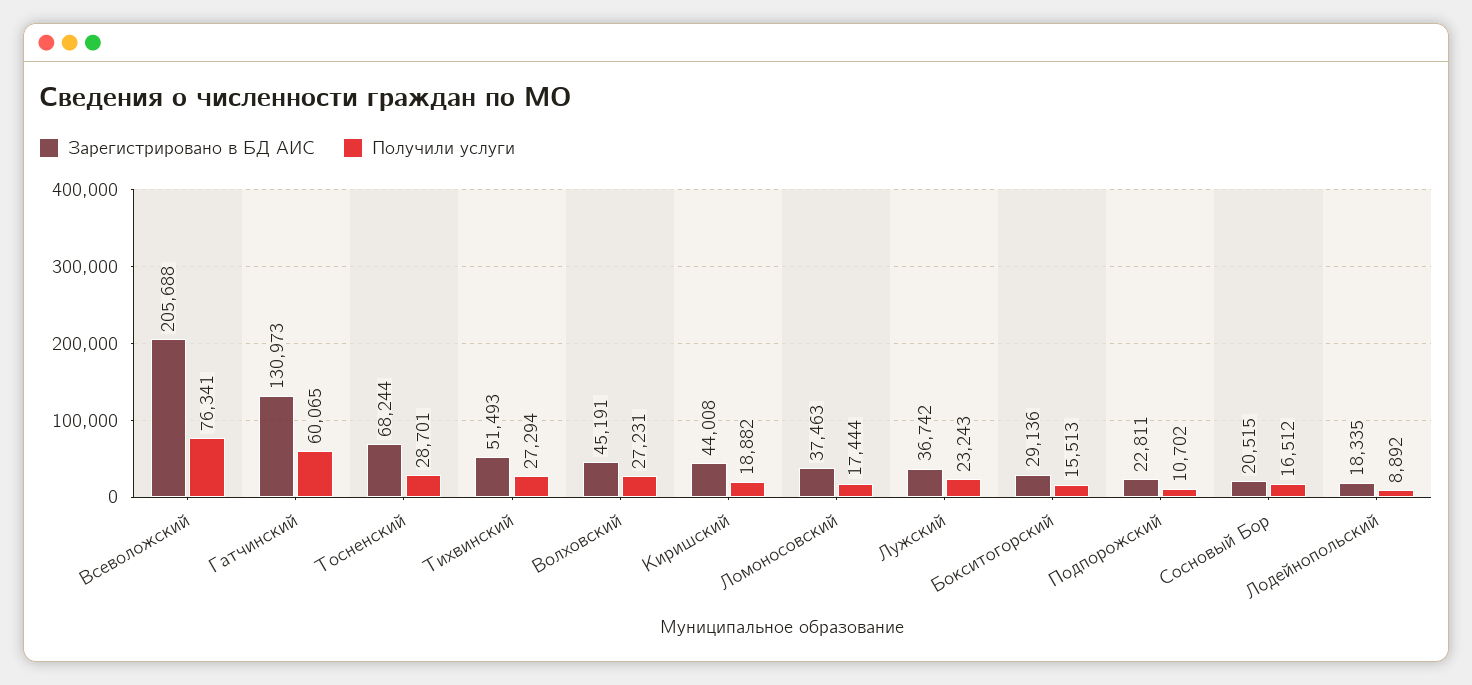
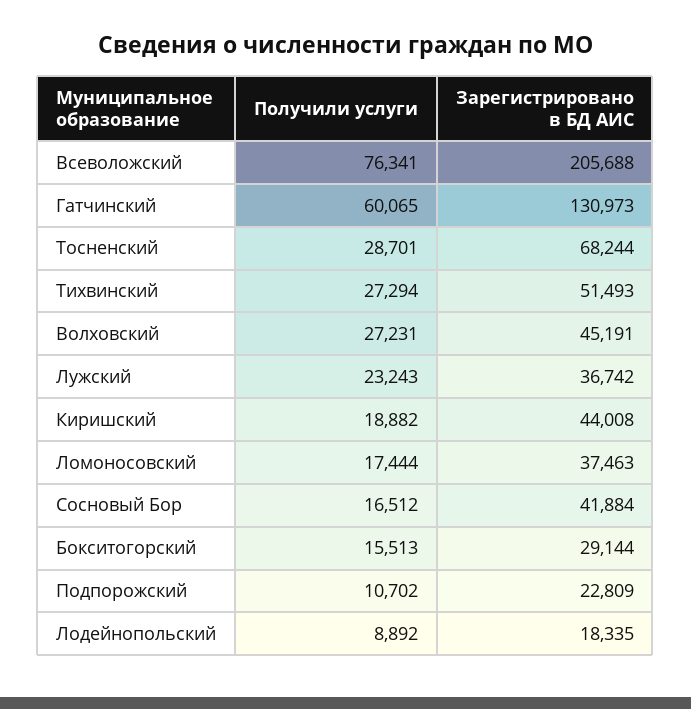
  {
    "Зарегистрировано в БД АИС": {
      "Всеволожский": 205688,
      "Гатчинский": 130973,
      "Тосненский": 68244,
      "Тихвинский": 51493,
      "Волховский": 45191,
      "Киришский": 44008,
      "Ломоносовский": 37463,
      "Лужский": 36742,
-     "Бокситогорский": 29136,
+     "Бокситогорский": 29144,
-     "Подпорожский": 22811,
+     "Подпорожский": 22809,
-     "Сосновый Бор": 20515,
+     "Сосновый Бор": 41884,
      "Лодейнопольский": 18335
    },
    "Получили услуги": {
      "Всеволожский": 76341,
      "Гатчинский": 60065,
      "Тосненский": 28701,
      "Тихвинский": 27294,
      "Волховский": 27231,
      "Киришский": 18882,
      "Ломоносовский": 17444,
      "Лужский": 23243,
      "Бокситогорский": 15513,
      "Подпорожский": 10702,
      "Сосновый Бор": 16512,
      "Лодейнопольский": 8892
    }
  }

